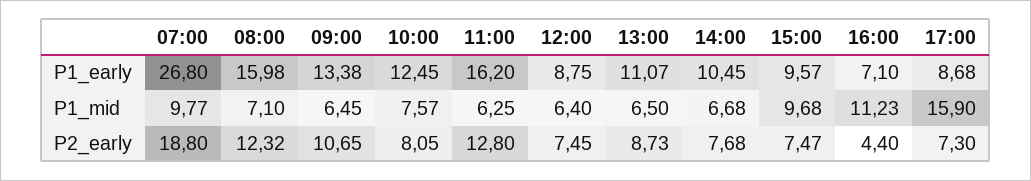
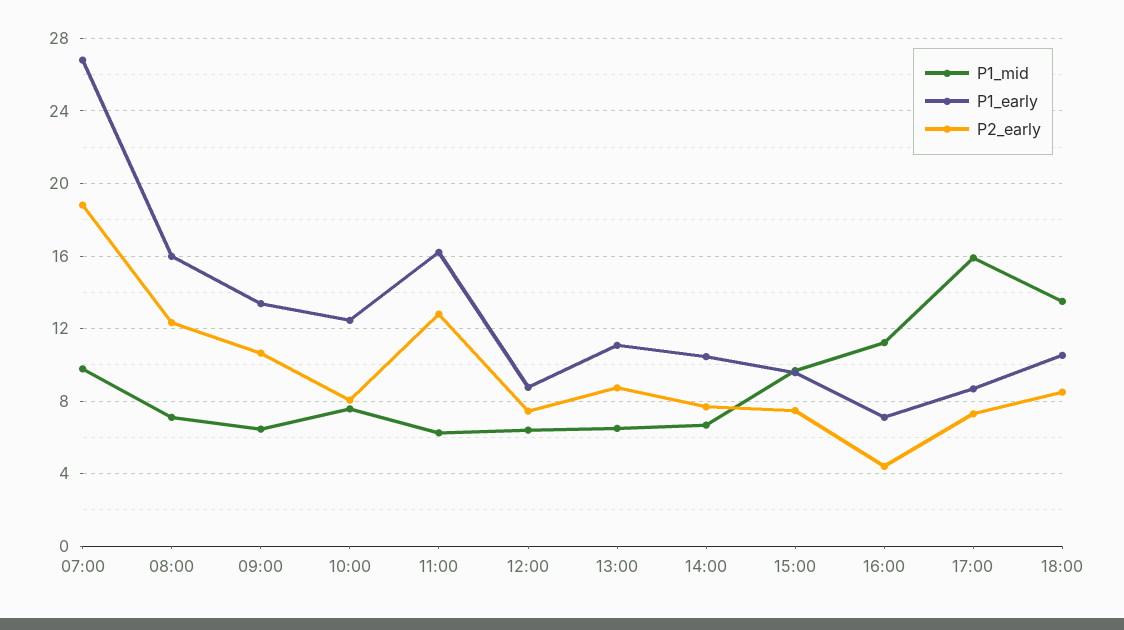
  {
    "P1_early": {
      "07:00": 26.8,
      "08:00": 15.98,
      "09:00": 13.38,
      "10:00": 12.45,
      "11:00": 16.2,
      "12:00": 8.75,
      "13:00": 11.07,
      "14:00": 10.45,
      "15:00": 9.57,
      "16:00": 7.1,
-     "17:00": 8.68
+     "17:00": 8.68,
+     "18:00": 10.5
    },
    "P1_mid": {
      "07:00": 9.77,
      "08:00": 7.1,
      "09:00": 6.45,
      "10:00": 7.57,
      "11:00": 6.25,
      "12:00": 6.4,
      "13:00": 6.5,
      "14:00": 6.68,
      "15:00": 9.68,
      "16:00": 11.23,
-     "17:00": 15.9
+     "17:00": 15.9,
+     "18:00": 13.5
    },
    "P2_early": {
      "07:00": 18.8,
      "08:00": 12.32,
      "09:00": 10.65,
      "10:00": 8.05,
      "11:00": 12.8,
      "12:00": 7.45,
      "13:00": 8.73,
      "14:00": 7.68,
      "15:00": 7.47,
      "16:00": 4.4,
-     "17:00": 7.3
+     "17:00": 7.3,
+     "18:00": 8.5
    }
  }

